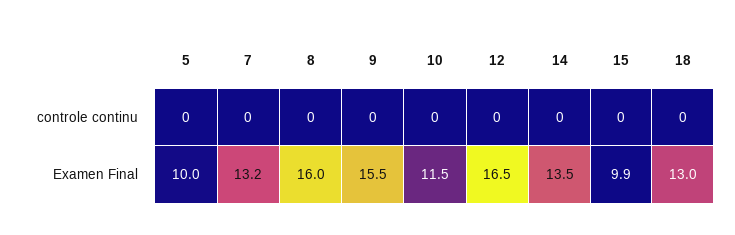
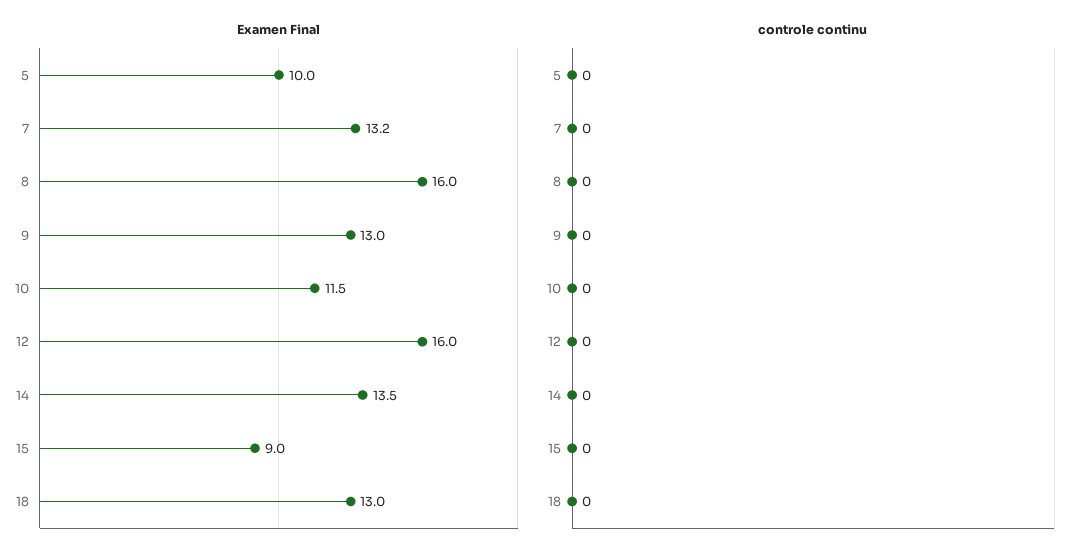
  {
    "controle continu": {
      "5": 0,
      "7": 0,
      "8": 0,
      "9": 0,
      "10": 0,
      "12": 0,
      "14": 0,
      "15": 0,
      "18": 0
    },
    "Examen Final": {
      "5": 10,
      "7": 13.2,
      "8": 16,
-     "9": 15.5,
+     "9": 13,
      "10": 11.5,
-     "12": 16.5,
+     "12": 16,
      "14": 13.5,
-     "15": 9.9,
+     "15": 9,
      "18": 13
    }
  }

